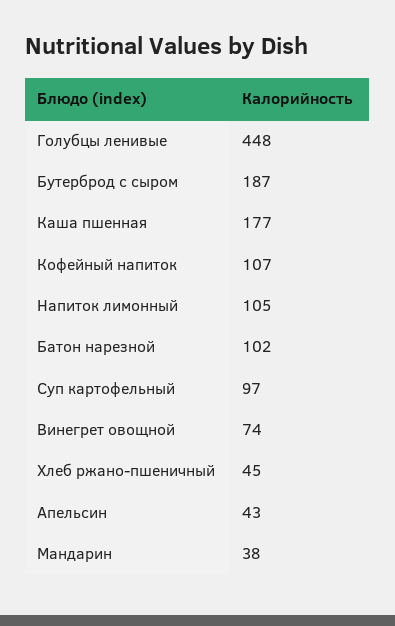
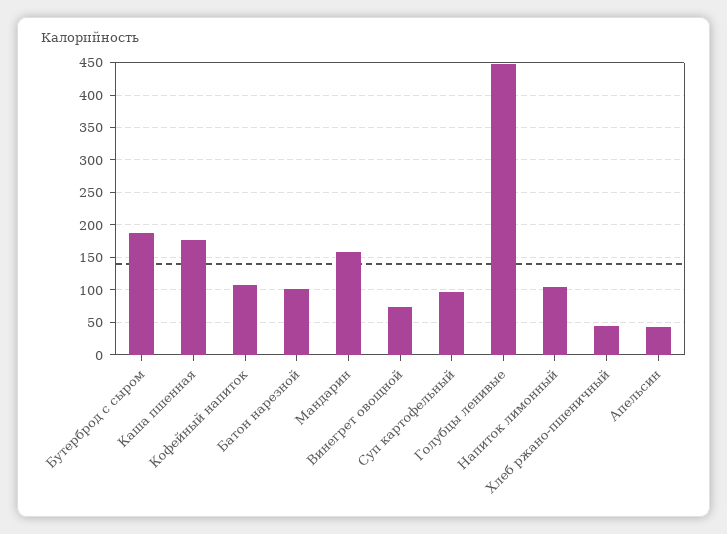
  {
    "Голубцы ленивые": 448,
    "Бутерброд с сыром": 187,
    "Каша пшенная": 177,
    "Кофейный напиток": 107,
    "Напиток лимонный": 105,
    "Батон нарезной": 102,
    "Суп картофельный": 97,
    "Винегрет овощной": 74,
    "Хлеб ржано-пшеничный": 45,
    "Апельсин": 43,
-   "Мандарин": 38
+   "Мандарин": 160
  }

